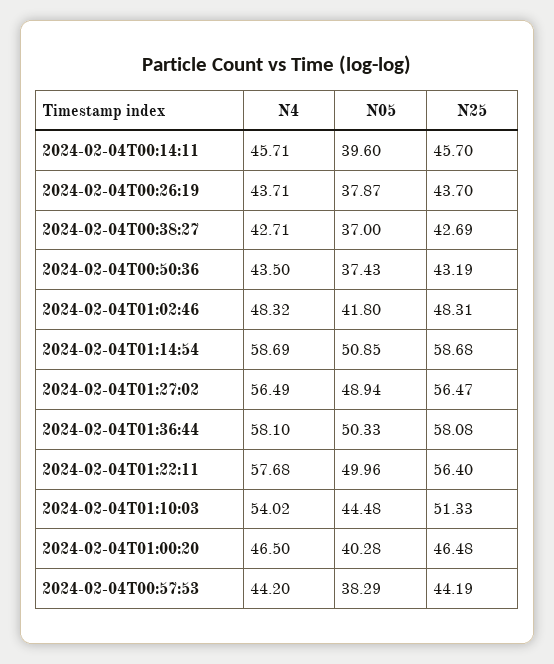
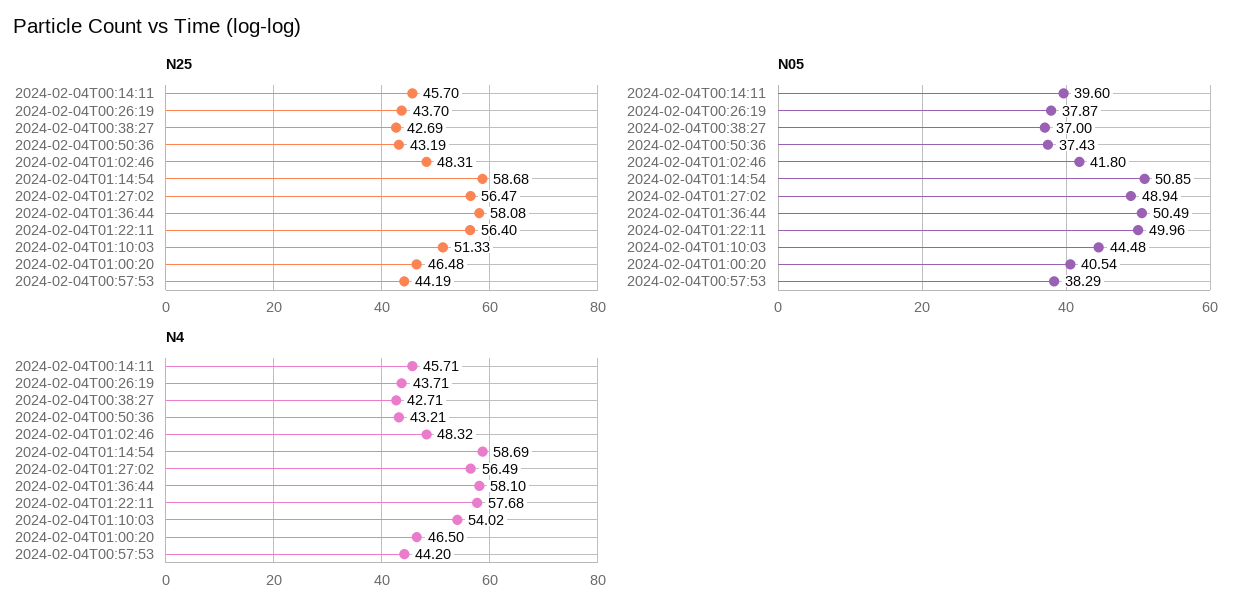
  {
    "N4": {
      "2024-02-04T00:14:11": 45.71,
      "2024-02-04T00:26:19": 43.71,
      "2024-02-04T00:38:27": 42.71,
-     "2024-02-04T00:50:36": 43.5,
+     "2024-02-04T00:50:36": 43.21,
      "2024-02-04T01:02:46": 48.32,
      "2024-02-04T01:14:54": 58.69,
      "2024-02-04T01:27:02": 56.49,
      "2024-02-04T01:36:44": 58.1,
      "2024-02-04T01:22:11": 57.68,
      "2024-02-04T01:10:03": 54.02,
      "2024-02-04T01:00:20": 46.5,
      "2024-02-04T00:57:53": 44.2
    },
    "N05": {
      "2024-02-04T00:14:11": 39.6,
      "2024-02-04T00:26:19": 37.87,
      "2024-02-04T00:38:27": 37,
      "2024-02-04T00:50:36": 37.43,
      "2024-02-04T01:02:46": 41.8,
      "2024-02-04T01:14:54": 50.85,
      "2024-02-04T01:27:02": 48.94,
-     "2024-02-04T01:36:44": 50.33,
+     "2024-02-04T01:36:44": 50.49,
      "2024-02-04T01:22:11": 49.96,
      "2024-02-04T01:10:03": 44.48,
-     "2024-02-04T01:00:20": 40.28,
+     "2024-02-04T01:00:20": 40.54,
      "2024-02-04T00:57:53": 38.29
    },
    "N25": {
      "2024-02-04T00:14:11": 45.7,
      "2024-02-04T00:26:19": 43.7,
      "2024-02-04T00:38:27": 42.69,
      "2024-02-04T00:50:36": 43.19,
      "2024-02-04T01:02:46": 48.31,
      "2024-02-04T01:14:54": 58.68,
      "2024-02-04T01:27:02": 56.47,
      "2024-02-04T01:36:44": 58.08,
      "2024-02-04T01:22:11": 56.4,
      "2024-02-04T01:10:03": 51.33,
      "2024-02-04T01:00:20": 46.48,
      "2024-02-04T00:57:53": 44.19
    }
  }

